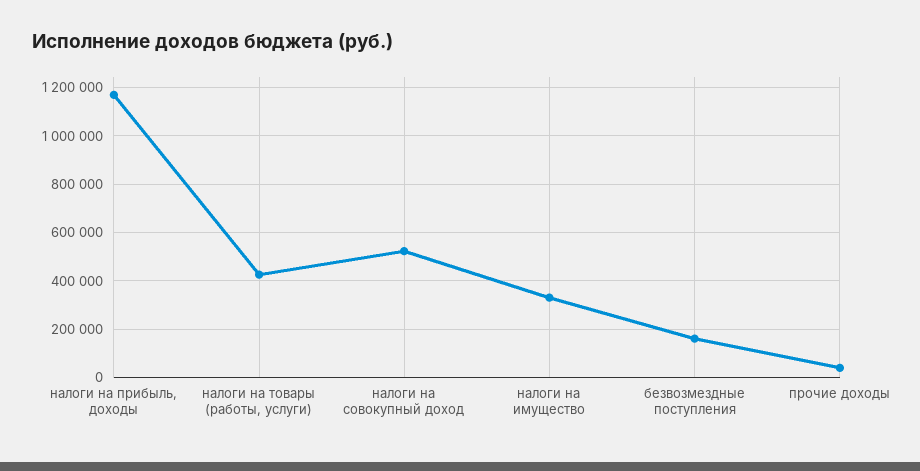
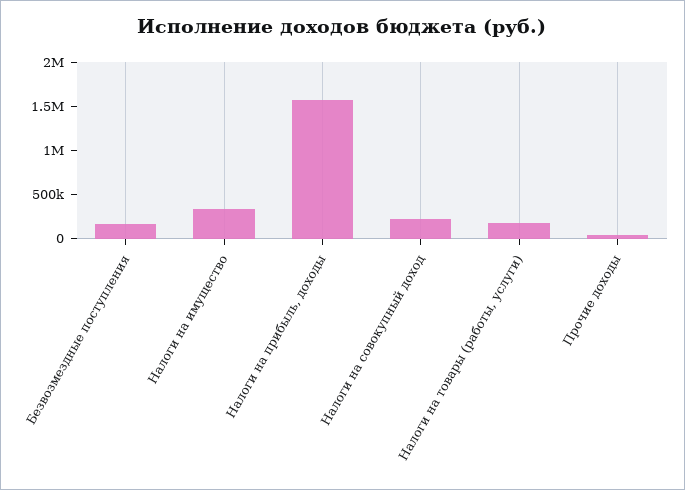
  {
-   "налоги на прибыль, доходы": 1175000,
+   "налоги на прибыль, доходы": 1600000,
-   "налоги на товары (работы, услуги)": 425000,
+   "налоги на товары (работы, услуги)": 200000,
-   "налоги на совокупный доход": 525000,
+   "налоги на совокупный доход": 200000,
    "налоги на имущество": 325000,
    "безвозмездные поступления": 150000,
    "прочие доходы": 50000
  }

